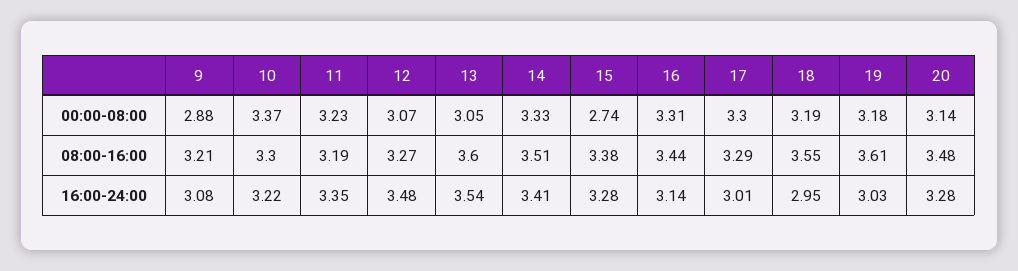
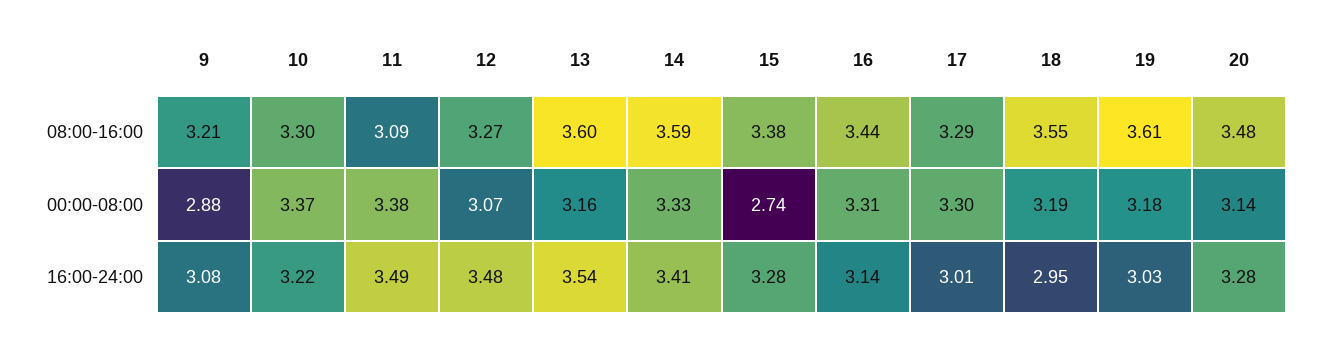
  {
    "9": {
      "00:00-08:00": 2.88,
      "08:00-16:00": 3.21,
      "16:00-24:00": 3.08
    },
    "10": {
      "00:00-08:00": 3.37,
      "08:00-16:00": 3.3,
      "16:00-24:00": 3.22
    },
    "11": {
-     "00:00-08:00": 3.23,
+     "00:00-08:00": 3.38,
-     "08:00-16:00": 3.19,
+     "08:00-16:00": 3.09,
-     "16:00-24:00": 3.35
+     "16:00-24:00": 3.49
    },
    "12": {
      "00:00-08:00": 3.07,
      "08:00-16:00": 3.27,
      "16:00-24:00": 3.48
    },
    "13": {
-     "00:00-08:00": 3.05,
+     "00:00-08:00": 3.16,
      "08:00-16:00": 3.6,
      "16:00-24:00": 3.54
    },
    "14": {
      "00:00-08:00": 3.33,
-     "08:00-16:00": 3.51,
+     "08:00-16:00": 3.59,
      "16:00-24:00": 3.41
    },
    "15": {
      "00:00-08:00": 2.74,
      "08:00-16:00": 3.38,
      "16:00-24:00": 3.28
    },
    "16": {
      "00:00-08:00": 3.31,
      "08:00-16:00": 3.44,
      "16:00-24:00": 3.14
    },
    "17": {
      "00:00-08:00": 3.3,
      "08:00-16:00": 3.29,
      "16:00-24:00": 3.01
    },
    "18": {
      "00:00-08:00": 3.19,
      "08:00-16:00": 3.55,
      "16:00-24:00": 2.95
    },
    "19": {
      "00:00-08:00": 3.18,
      "08:00-16:00": 3.61,
      "16:00-24:00": 3.03
    },
    "20": {
      "00:00-08:00": 3.14,
      "08:00-16:00": 3.48,
      "16:00-24:00": 3.28
    }
  }

